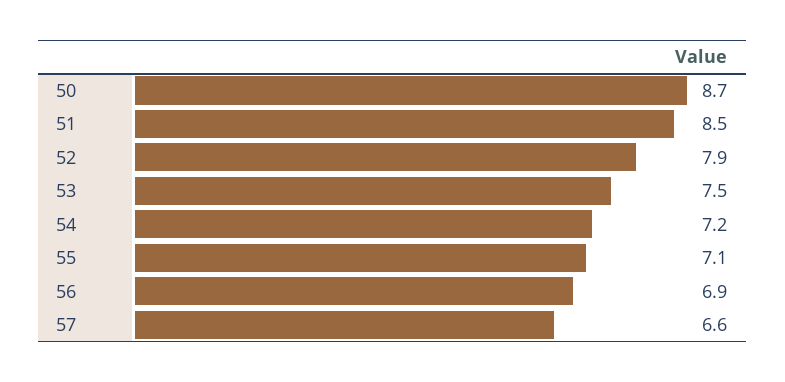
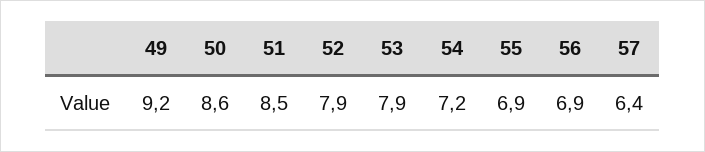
  {
-   "50": 8.7,
+   "50": 8.6,
    "51": 8.5,
    "52": 7.9,
-   "53": 7.5,
+   "53": 7.9,
    "54": 7.2,
-   "55": 7.1,
+   "55": 6.9,
    "56": 6.9,
-   "57": 6.6
+   "57": 6.4,
+   "49": 9.2
  }

